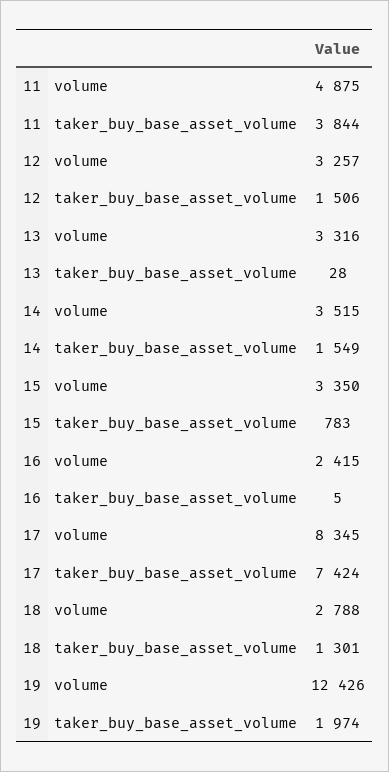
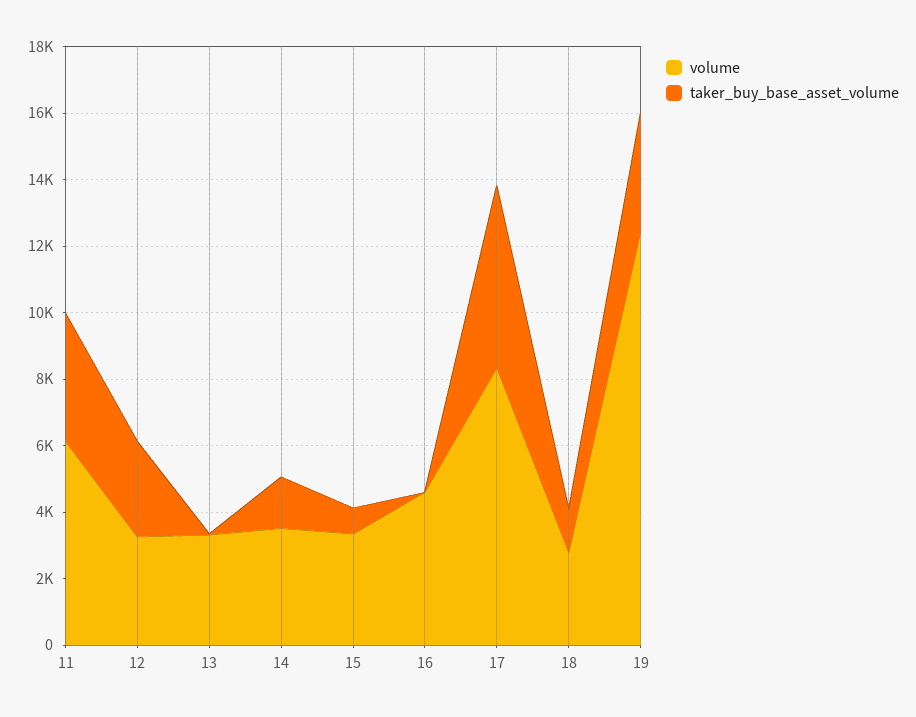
  {
    "volume": {
-     "11": 4875,
+     "11": 6000,
      "12": 3257,
      "13": 3316,
      "14": 3515,
      "15": 3350,
-     "16": 2415,
+     "16": 4500,
      "17": 8345,
      "18": 2788,
      "19": 12426
    },
    "taker_buy_base_asset_volume": {
      "11": 3844,
-     "12": 1506,
+     "12": 3000,
      "13": 28,
      "14": 1549,
      "15": 783,
      "16": 5,
-     "17": 7424,
+     "17": 5500,
      "18": 1301,
-     "19": 1974
+     "19": 3500
    }
  }

